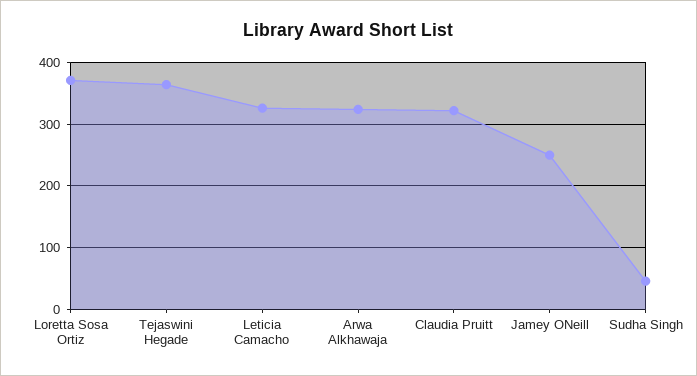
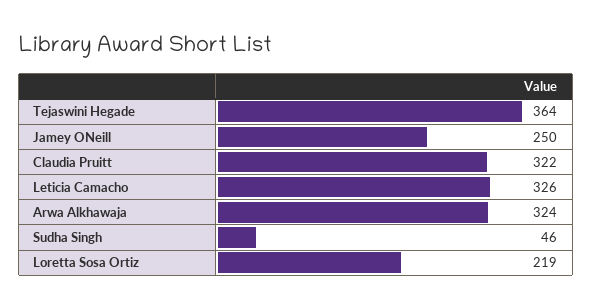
  {
-   "Loretta Sosa Ortiz": 370,
+   "Loretta Sosa Ortiz": 219,
    "Tejaswini Hegade": 364,
    "Leticia Camacho": 326,
    "Arwa Alkhawaja": 324,
    "Claudia Pruitt": 322,
    "Jamey ONeill": 250,
    "Sudha Singh": 46
  }

